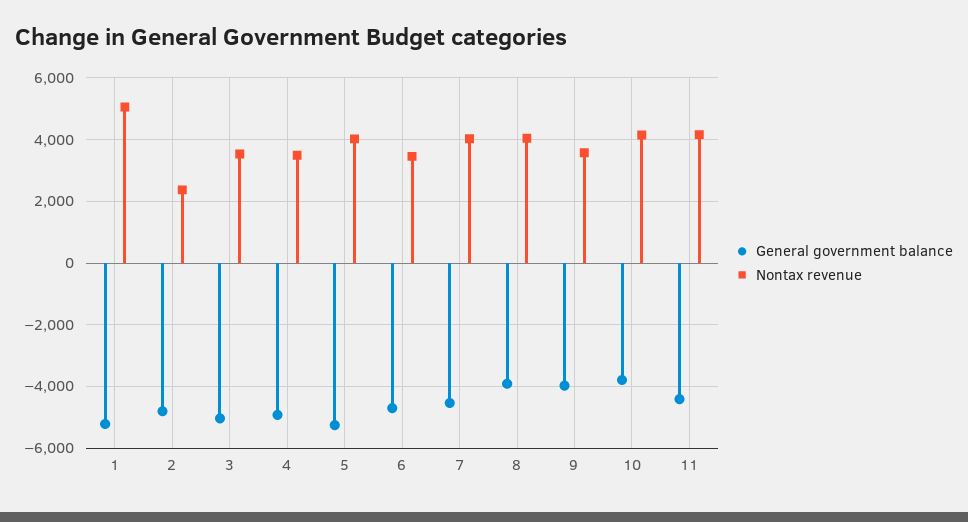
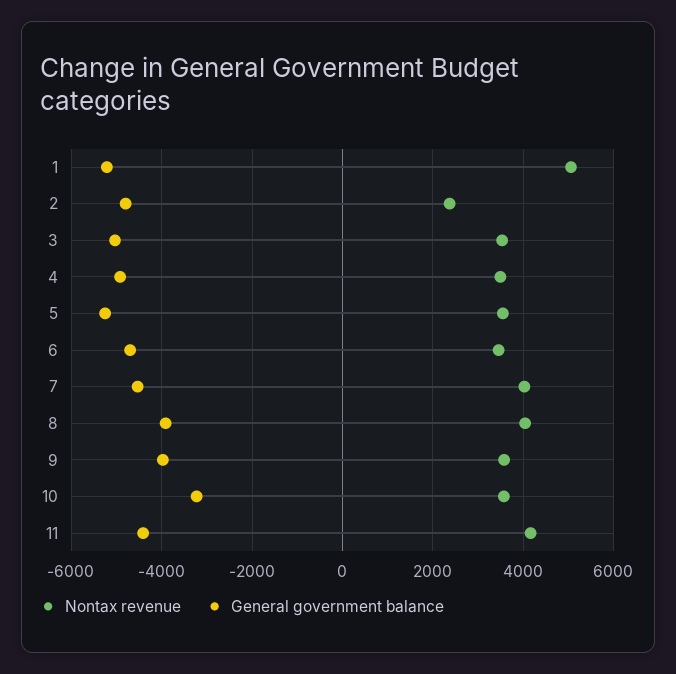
  {
    "General government balance": {
      "1": -5200,
      "2": -4800,
      "3": -5000,
      "4": -5000,
      "5": -5200,
      "6": -4800,
      "7": -4600,
      "8": -4000,
      "9": -4000,
-     "10": -3800,
+     "10": -3200,
      "11": -4400
    },
    "Nontax revenue": {
      "1": 5000,
      "2": 2400,
      "3": 3600,
      "4": 3400,
-     "5": 4000,
+     "5": 3600,
      "6": 3400,
      "7": 4000,
      "8": 4000,
      "9": 3600,
-     "10": 4200,
+     "10": 3600,
      "11": 4200
    }
  }

